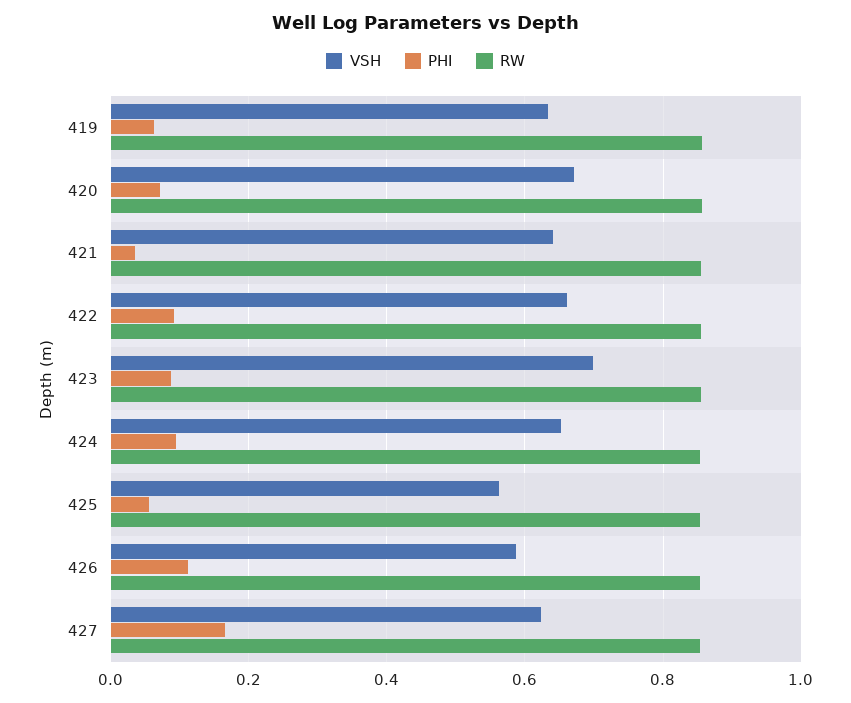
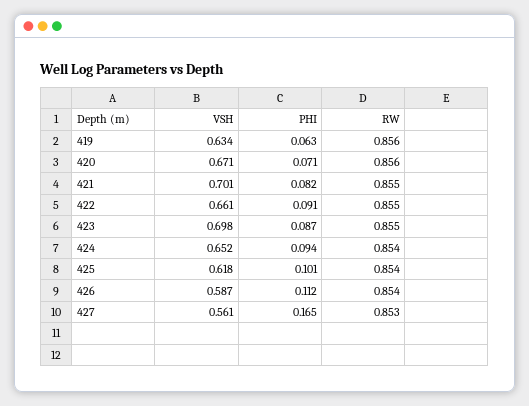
  {
    "VSH": {
      "419": 0.634,
      "420": 0.671,
-     "421": 0.64,
+     "421": 0.701,
      "422": 0.661,
      "423": 0.698,
      "424": 0.652,
-     "425": 0.56,
+     "425": 0.618,
      "426": 0.587,
-     "427": 0.62
+     "427": 0.561
    },
    "PHI": {
      "419": 0.063,
      "420": 0.071,
-     "421": 0.04,
+     "421": 0.082,
      "422": 0.091,
      "423": 0.087,
      "424": 0.094,
-     "425": 0.06,
+     "425": 0.101,
      "426": 0.112,
      "427": 0.165
    },
    "RW": {
      "419": 0.856,
      "420": 0.856,
      "421": 0.855,
      "422": 0.855,
      "423": 0.855,
      "424": 0.854,
      "425": 0.854,
      "426": 0.854,
      "427": 0.853
    }
  }

